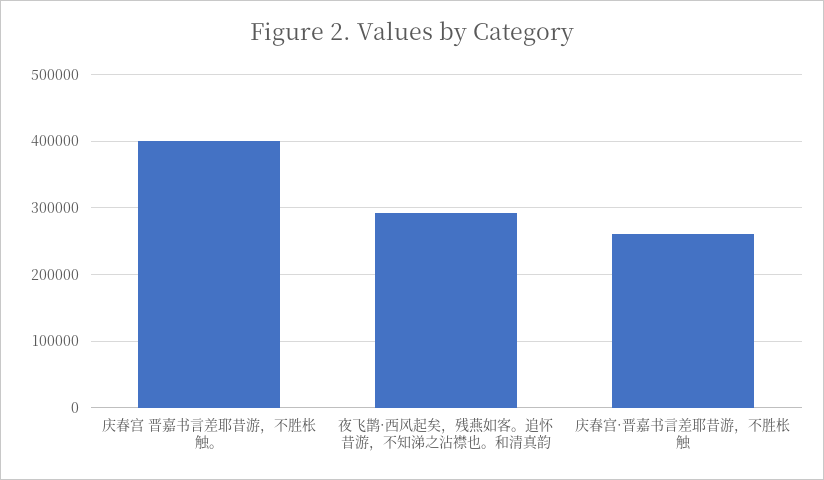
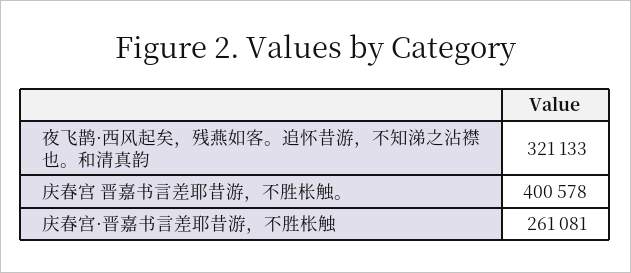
  {
    "庆春宫 晋嘉书言差耶昔游，不胜枨触。": 400578,
-   "夜飞鹊·西风起矣，残燕如客。追怀昔游，不知涕之沾襟也。和清真韵": 290000,
+   "夜飞鹊·西风起矣，残燕如客。追怀昔游，不知涕之沾襟也。和清真韵": 321133,
    "庆春宫·晋嘉书言差耶昔游，不胜枨触": 261081
  }

